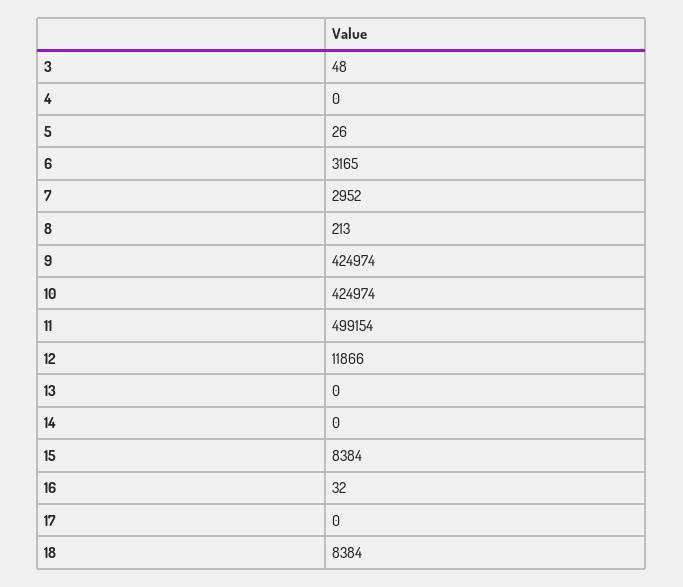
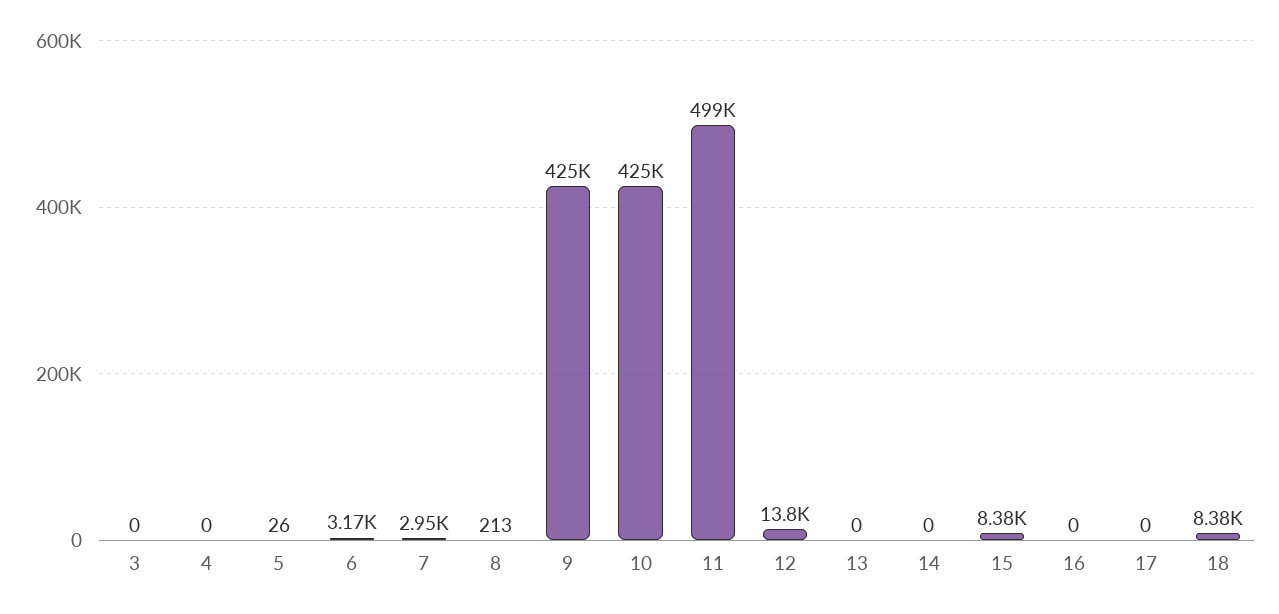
  {
-   "3": 48,
+   "3": 0,
    "4": 0,
    "5": 26,
    "6": 3165,
    "7": 2952,
    "8": 213,
    "9": 424974,
    "10": 424974,
    "11": 499154,
-   "12": 11866,
+   "12": 13800,
    "13": 0,
    "14": 0,
    "15": 8384,
-   "16": 32,
+   "16": 0,
    "17": 0,
    "18": 8384
  }

